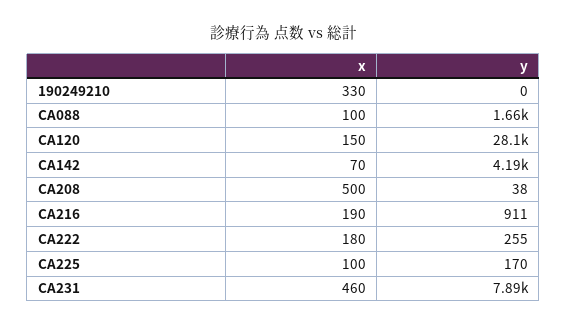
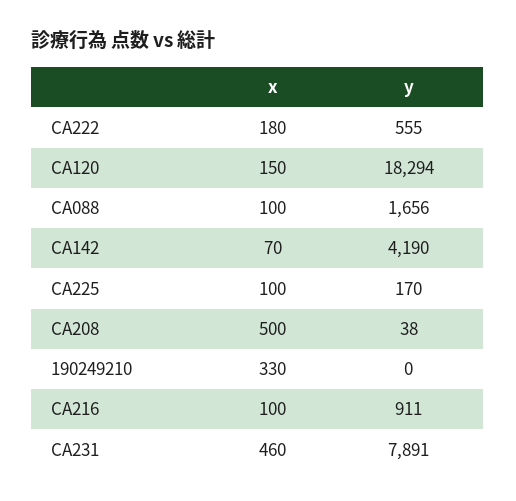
  {
    "x": {
      "190249210": 330,
      "CA088": 100,
      "CA120": 150,
      "CA142": 70,
      "CA208": 500,
-     "CA216": 190,
+     "CA216": 100,
      "CA222": 180,
      "CA225": 100,
      "CA231": 460
    },
    "y": {
      "190249210": 0,
      "CA088": 1656,
-     "CA120": 28100,
+     "CA120": 18294,
      "CA142": 4190,
      "CA208": 38,
      "CA216": 911,
-     "CA222": 255,
+     "CA222": 555,
      "CA225": 170,
      "CA231": 7891
    }
  }

